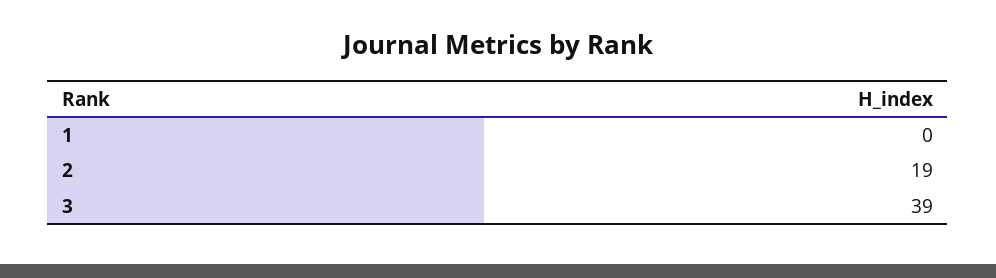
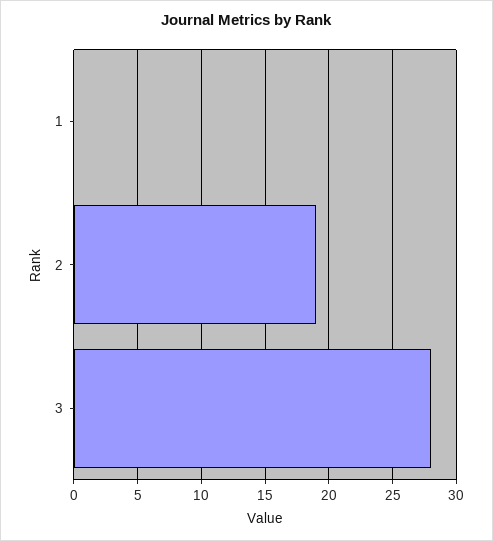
  {
    "1": 0,
    "2": 19,
-   "3": 39
+   "3": 28
  }

